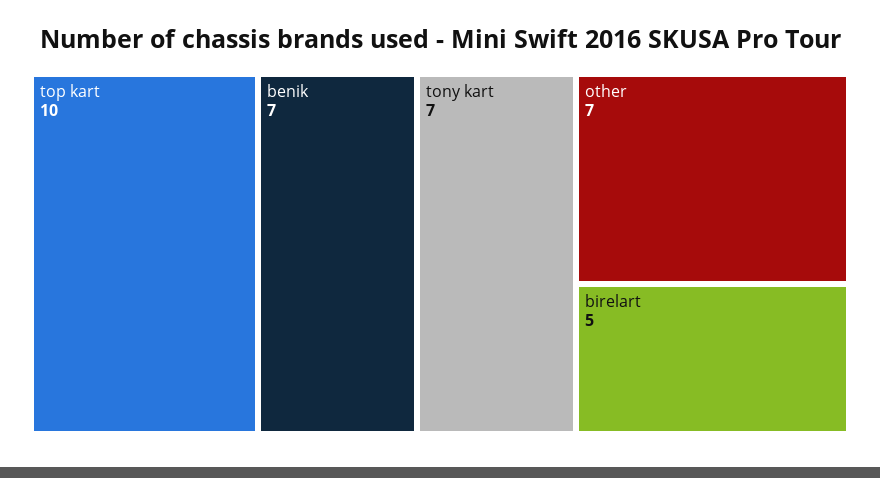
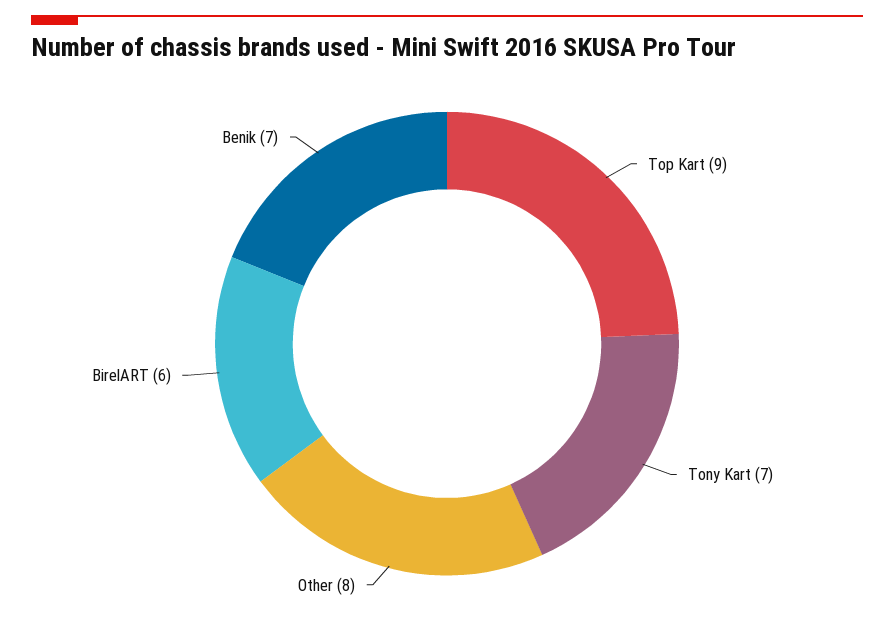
  {
-   "top kart": 10,
+   "top kart": 9,
    "benik": 7,
    "tony kart": 7,
-   "other": 7,
+   "other": 8,
-   "birelart": 5
+   "birelart": 6
  }

